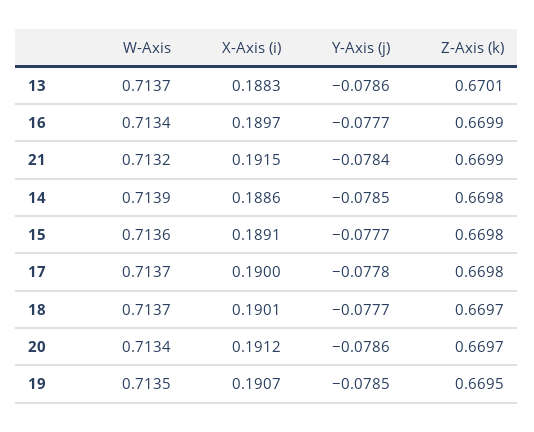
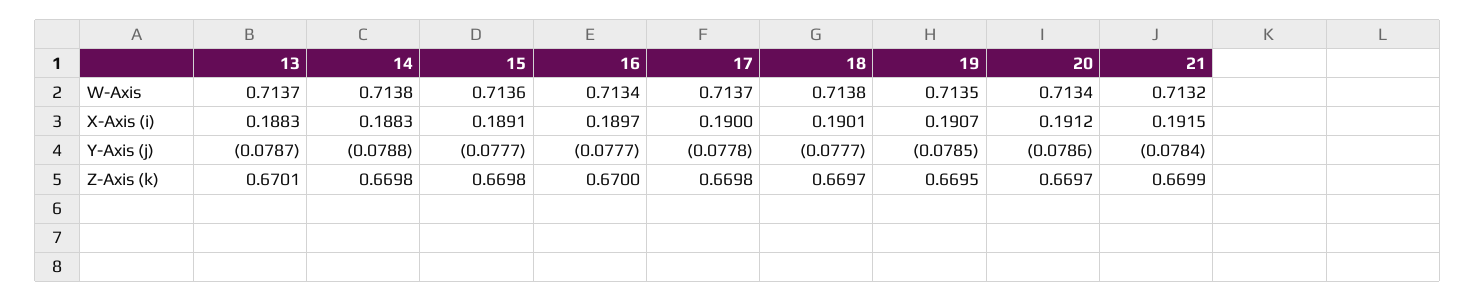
  {
    "W-Axis": {
      "13": 0.7137,
      "16": 0.7134,
      "21": 0.7132,
-     "14": 0.7139,
+     "14": 0.7138,
      "15": 0.7136,
      "17": 0.7137,
-     "18": 0.7137,
+     "18": 0.7138,
      "20": 0.7134,
      "19": 0.7135
    },
    "X-Axis (i)": {
      "13": 0.1883,
      "16": 0.1897,
      "21": 0.1915,
-     "14": 0.1886,
+     "14": 0.1883,
      "15": 0.1891,
      "17": 0.19,
      "18": 0.1901,
      "20": 0.1912,
      "19": 0.1907
    },
    "Y-Axis (j)": {
-     "13": -0.0786,
+     "13": -0.0787,
      "16": -0.0777,
      "21": -0.0784,
-     "14": -0.0785,
+     "14": -0.0788,
      "15": -0.0777,
      "17": -0.0778,
      "18": -0.0777,
      "20": -0.0786,
      "19": -0.0785
    },
    "Z-Axis (k)": {
      "13": 0.6701,
-     "16": 0.6699,
+     "16": 0.67,
      "21": 0.6699,
      "14": 0.6698,
      "15": 0.6698,
      "17": 0.6698,
      "18": 0.6697,
      "20": 0.6697,
      "19": 0.6695
    }
  }

